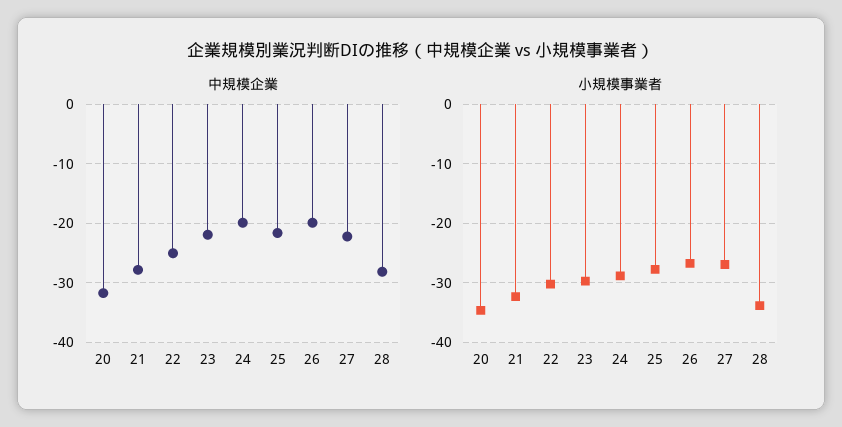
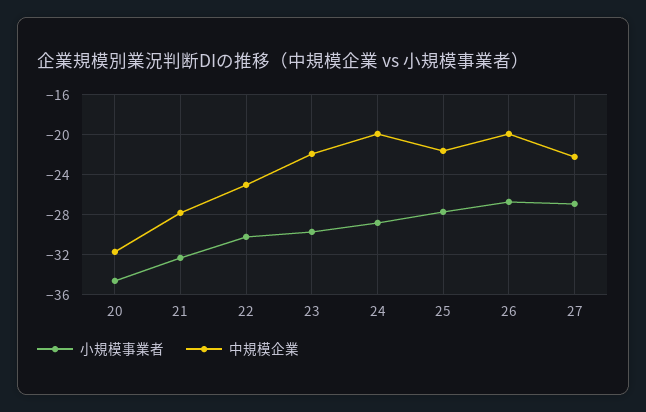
  {
    "中規模企業": {
      "20": -32,
      "21": -28,
      "22": -25,
      "23": -22,
      "24": -20,
      "25": -22,
      "26": -20,
-     "27": -22,
+     "27": -22
-     "28": -28
    },
    "小規模事業者": {
      "20": -35,
      "21": -32,
      "22": -30,
      "23": -30,
      "24": -29,
      "25": -28,
      "26": -27,
-     "27": -27,
+     "27": -27
-     "28": -34
    }
  }

